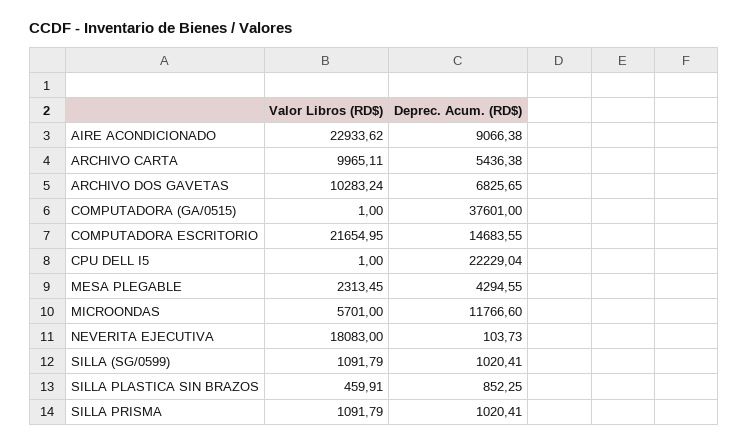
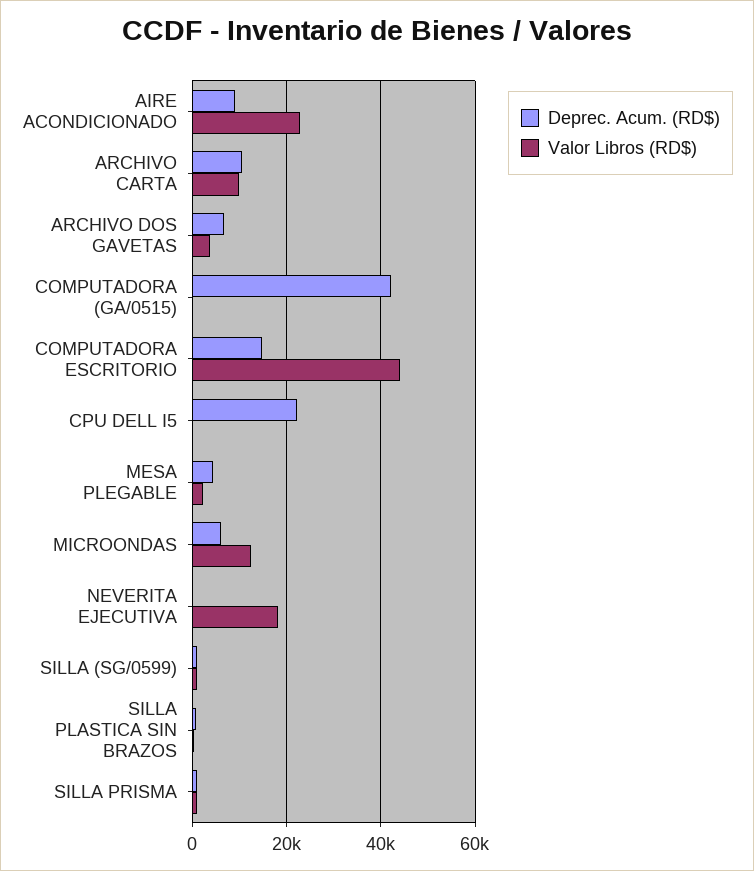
  {
    "Valor Libros (RD$)": {
      "AIRE ACONDICIONADO": 22933.62,
      "ARCHIVO CARTA": 9965.11,
-     "ARCHIVO DOS GAVETAS": 10283.24,
+     "ARCHIVO DOS GAVETAS": 4000,
      "COMPUTADORA (GA/0515)": 1,
-     "COMPUTADORA ESCRITORIO": 21654.95,
+     "COMPUTADORA ESCRITORIO": 44000,
      "CPU DELL I5": 1,
      "MESA PLEGABLE": 2313.45,
-     "MICROONDAS": 5701,
+     "MICROONDAS": 12000,
      "NEVERITA EJECUTIVA": 18083,
      "SILLA (SG/0599)": 1091.79,
      "SILLA PLASTICA SIN BRAZOS": 459.91,
      "SILLA PRISMA": 1091.79
    },
    "Deprec. Acum. (RD$)": {
      "AIRE ACONDICIONADO": 9066.38,
-     "ARCHIVO CARTA": 5436.38,
+     "ARCHIVO CARTA": 10000,
      "ARCHIVO DOS GAVETAS": 6825.65,
-     "COMPUTADORA (GA/0515)": 37601,
+     "COMPUTADORA (GA/0515)": 42000,
      "COMPUTADORA ESCRITORIO": 14683.55,
      "CPU DELL I5": 22229.04,
      "MESA PLEGABLE": 4294.55,
-     "MICROONDAS": 11766.6,
+     "MICROONDAS": 6000,
      "NEVERITA EJECUTIVA": 103.73,
      "SILLA (SG/0599)": 1020.41,
      "SILLA PLASTICA SIN BRAZOS": 852.25,
      "SILLA PRISMA": 1020.41
    }
  }

